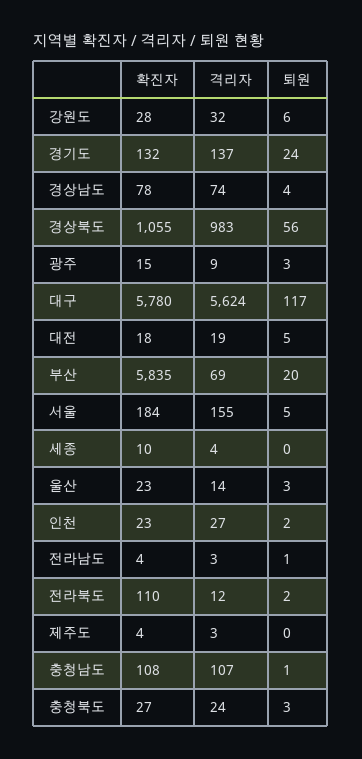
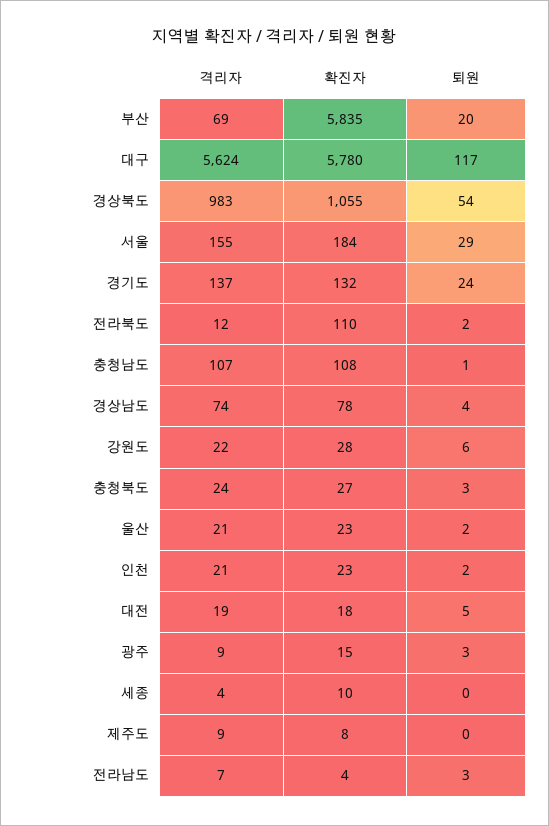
  {
    "확진자": {
      "강원도": 28,
      "경기도": 132,
      "경상남도": 78,
      "경상북도": 1055,
      "광주": 15,
      "대구": 5780,
      "대전": 18,
      "부산": 5835,
      "서울": 184,
      "세종": 10,
      "울산": 23,
      "인천": 23,
      "전라남도": 4,
      "전라북도": 110,
-     "제주도": 4,
+     "제주도": 8,
      "충청남도": 108,
      "충청북도": 27
    },
    "격리자": {
-     "강원도": 32,
+     "강원도": 22,
      "경기도": 137,
      "경상남도": 74,
      "경상북도": 983,
      "광주": 9,
      "대구": 5624,
      "대전": 19,
      "부산": 69,
      "서울": 155,
      "세종": 4,
-     "울산": 14,
+     "울산": 21,
-     "인천": 27,
+     "인천": 21,
-     "전라남도": 3,
+     "전라남도": 7,
      "전라북도": 12,
-     "제주도": 3,
+     "제주도": 9,
      "충청남도": 107,
      "충청북도": 24
    },
    "퇴원": {
      "강원도": 6,
      "경기도": 24,
      "경상남도": 4,
-     "경상북도": 56,
+     "경상북도": 54,
      "광주": 3,
      "대구": 117,
      "대전": 5,
      "부산": 20,
-     "서울": 5,
+     "서울": 29,
      "세종": 0,
-     "울산": 3,
+     "울산": 2,
      "인천": 2,
-     "전라남도": 1,
+     "전라남도": 3,
      "전라북도": 2,
      "제주도": 0,
      "충청남도": 1,
      "충청북도": 3
    }
  }

